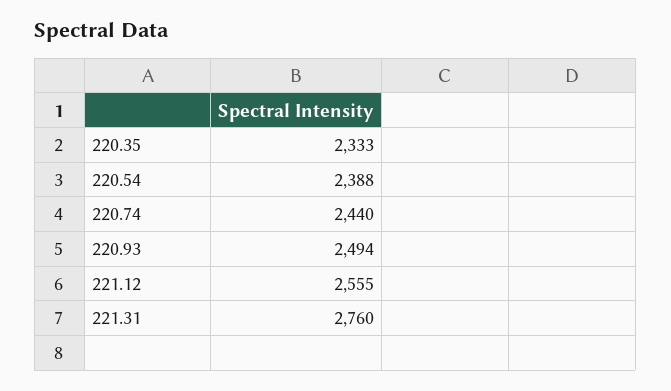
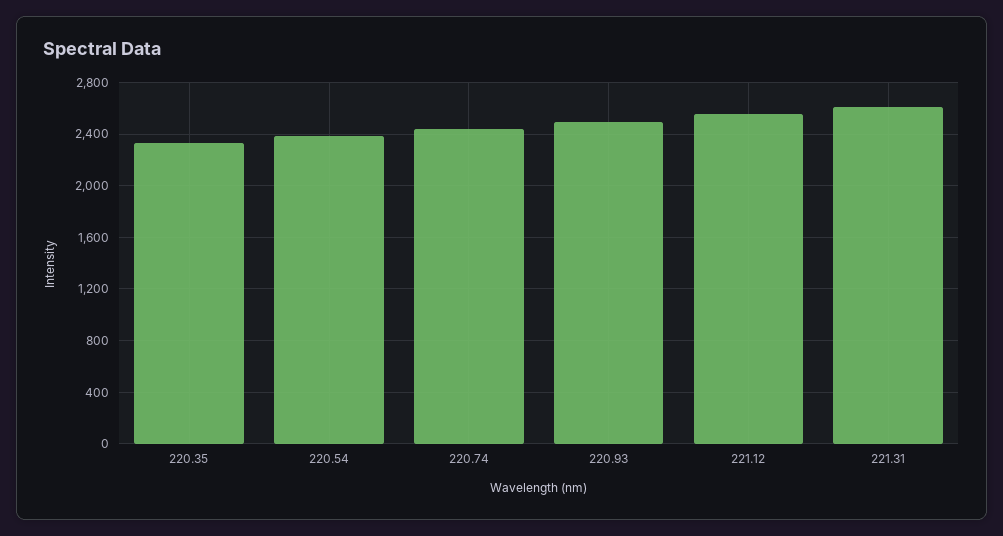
  {
    "220.35": 2333,
    "220.54": 2388,
    "220.74": 2440,
    "220.93": 2494,
    "221.12": 2555,
-   "221.31": 2760
+   "221.31": 2600
  }

